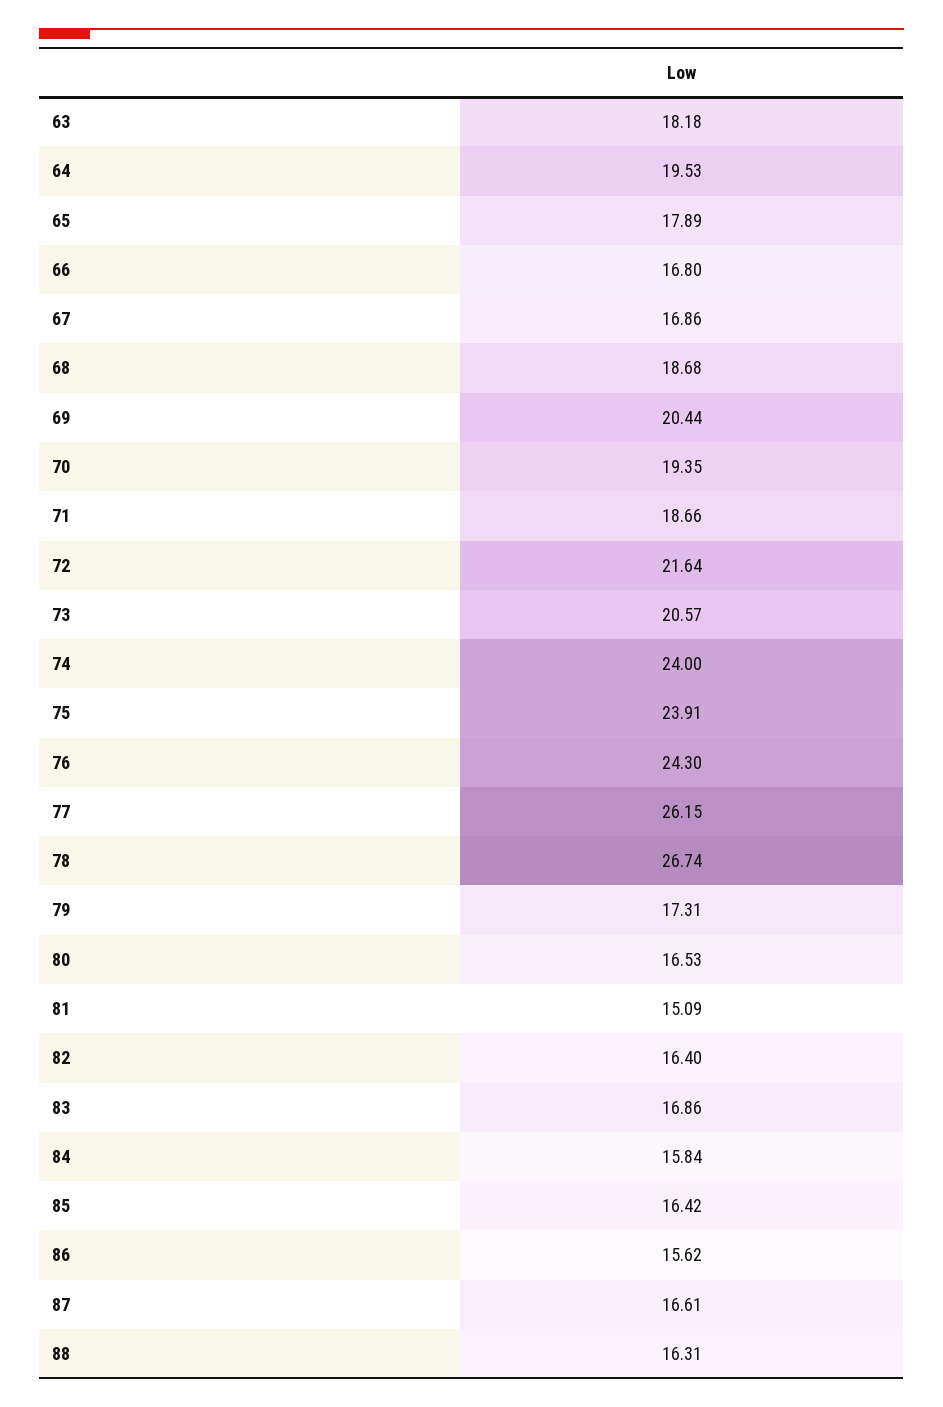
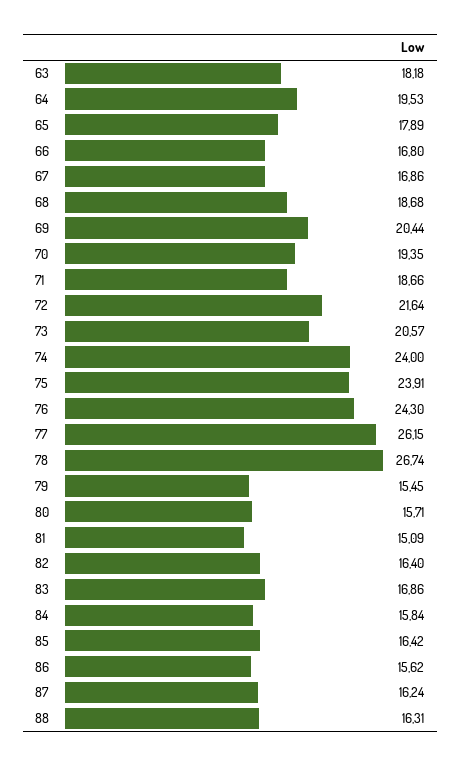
  {
    "63": 18.18,
    "64": 19.53,
    "65": 17.89,
    "66": 16.8,
    "67": 16.86,
    "68": 18.68,
    "69": 20.44,
    "70": 19.35,
    "71": 18.66,
    "72": 21.64,
    "73": 20.57,
    "74": 24,
    "75": 23.91,
    "76": 24.3,
    "77": 26.15,
    "78": 26.74,
-   "79": 17.31,
+   "79": 15.45,
-   "80": 16.53,
+   "80": 15.71,
    "81": 15.09,
    "82": 16.4,
    "83": 16.86,
    "84": 15.84,
    "85": 16.42,
    "86": 15.62,
-   "87": 16.61,
+   "87": 16.24,
    "88": 16.31
  }

